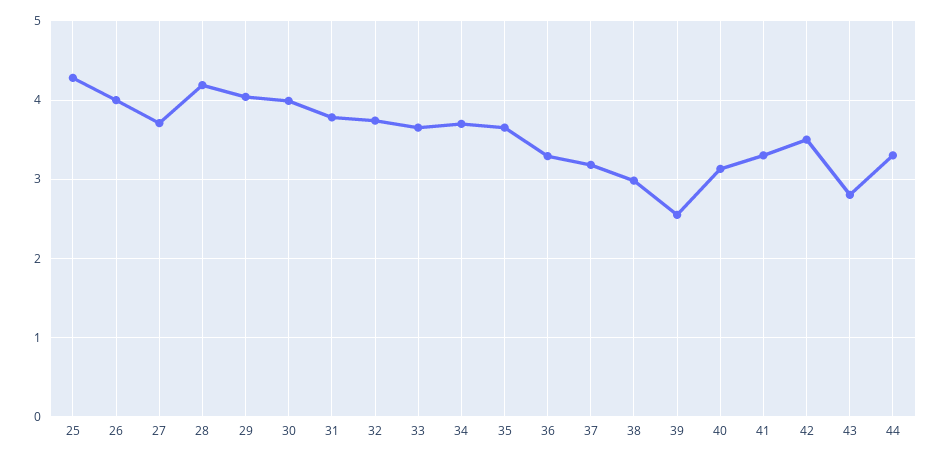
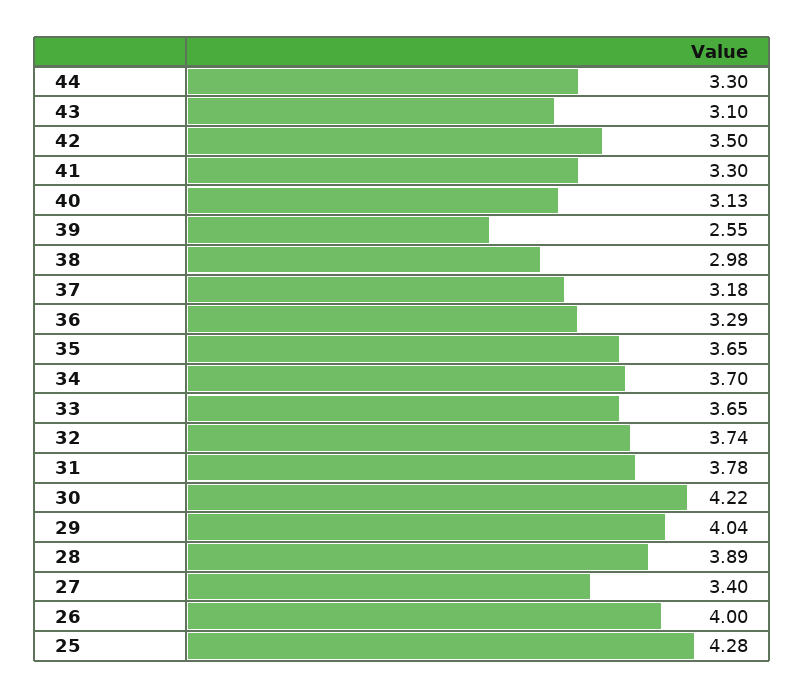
  {
    "25": 4.28,
    "26": 4,
-   "27": 3.7,
+   "27": 3.4,
-   "28": 4.2,
+   "28": 3.89,
    "29": 4.04,
-   "30": 4,
+   "30": 4.22,
    "31": 3.78,
    "32": 3.74,
    "33": 3.65,
    "34": 3.7,
    "35": 3.65,
    "36": 3.29,
    "37": 3.18,
    "38": 2.98,
    "39": 2.55,
    "40": 3.13,
    "41": 3.3,
    "42": 3.5,
-   "43": 2.8,
+   "43": 3.1,
    "44": 3.3
  }

